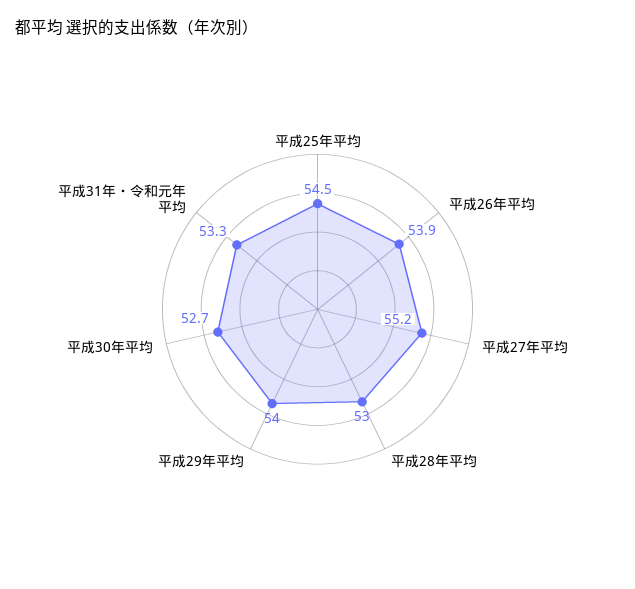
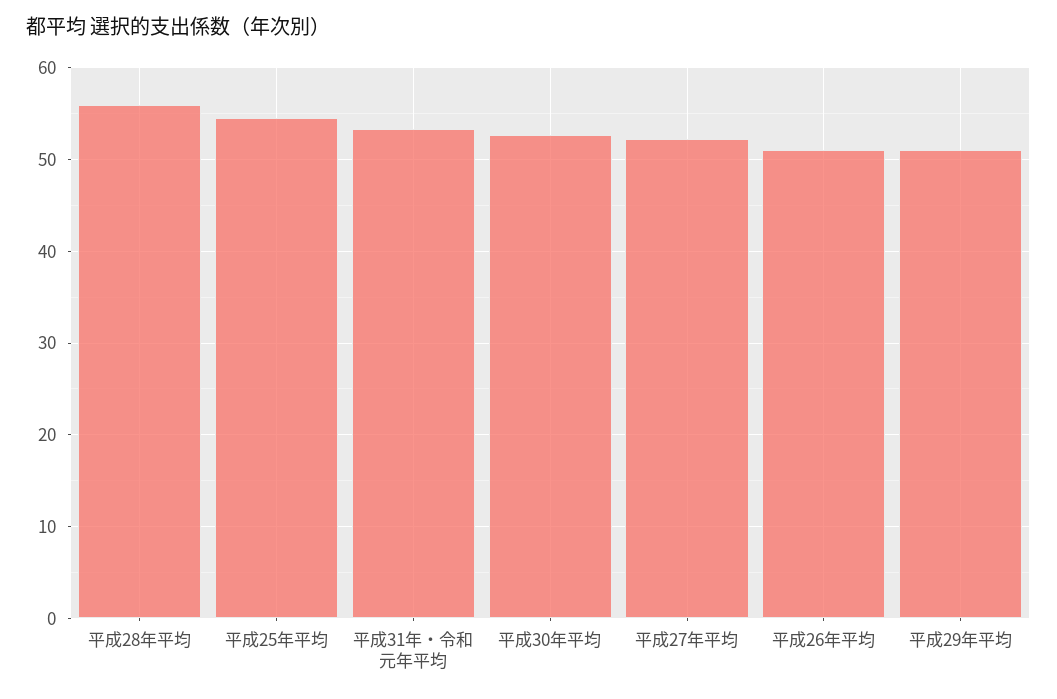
  {
    "平成25年平均": 54.5,
-   "平成26年平均": 53.9,
+   "平成26年平均": 51,
-   "平成27年平均": 55.2,
+   "平成27年平均": 52,
-   "平成28年平均": 53,
+   "平成28年平均": 56,
-   "平成29年平均": 54,
+   "平成29年平均": 51,
    "平成30年平均": 52.7,
    "平成31年・令和元年平均": 53.3
  }

